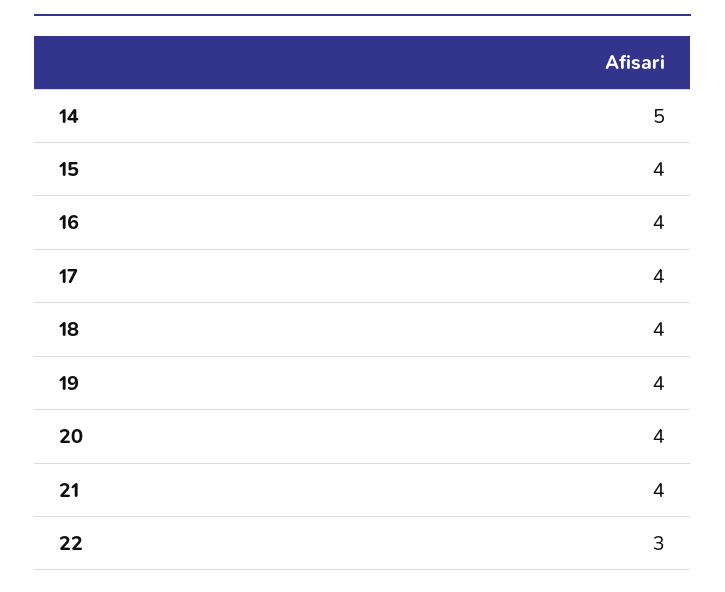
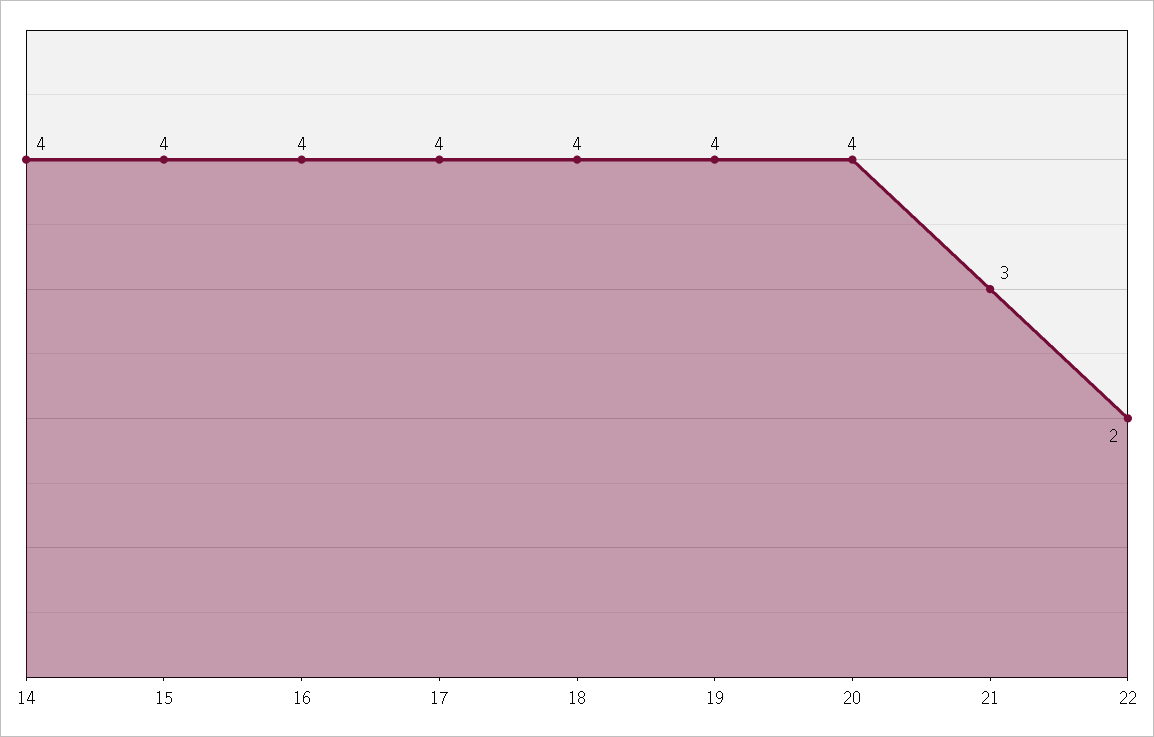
  {
-   "14": 5,
+   "14": 4,
    "15": 4,
    "16": 4,
    "17": 4,
    "18": 4,
    "19": 4,
    "20": 4,
-   "21": 4,
+   "21": 3,
-   "22": 3
+   "22": 2
  }

